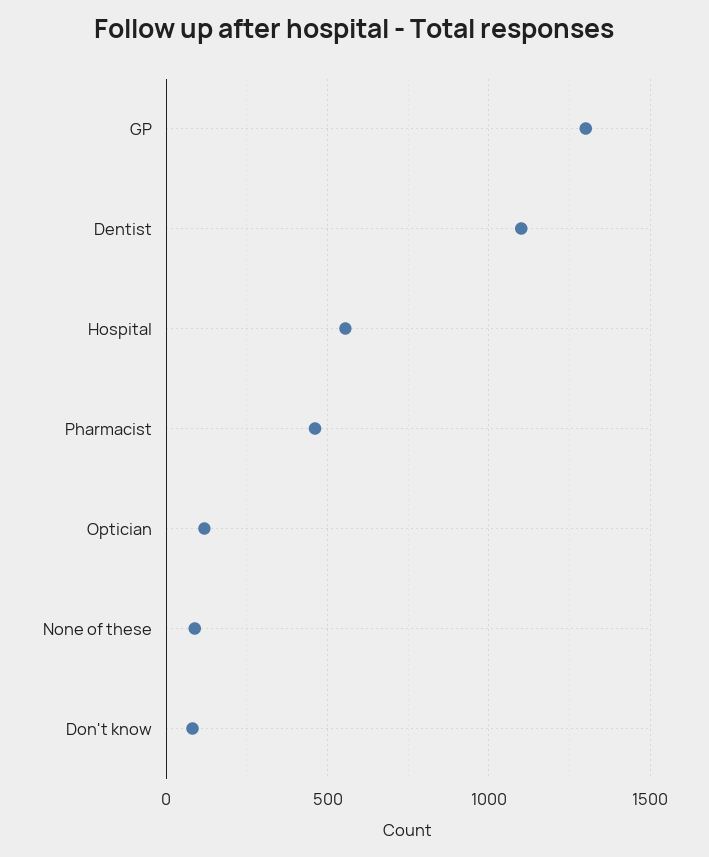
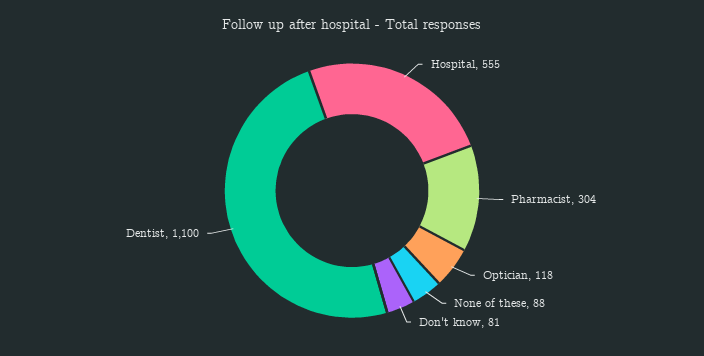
  {
-   "GP": 1300,
    "Dentist": 1100,
    "Hospital": 555,
-   "Pharmacist": 450,
+   "Pharmacist": 304,
    "Optician": 118,
    "None of these": 88,
    "Don't know": 81
  }

